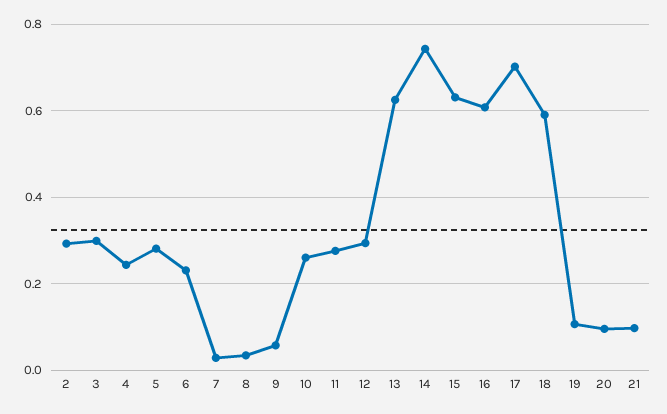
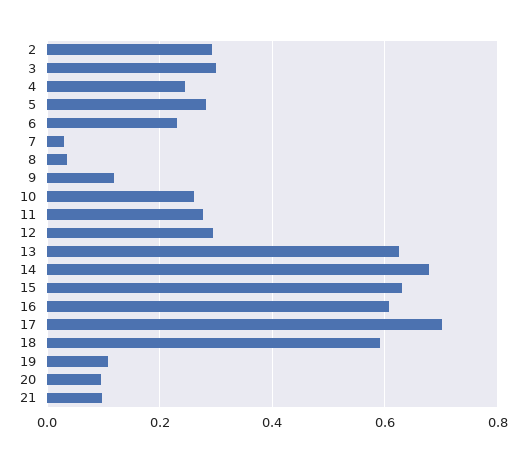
  {
    "2": 0.3,
    "3": 0.3,
    "4": 0.24,
    "5": 0.28,
    "6": 0.24,
    "7": 0.02,
    "8": 0.04,
-   "9": 0.06,
+   "9": 0.12,
    "10": 0.26,
    "11": 0.28,
    "12": 0.3,
    "13": 0.62,
-   "14": 0.74,
+   "14": 0.68,
    "15": 0.64,
    "16": 0.6,
    "17": 0.7,
    "18": 0.6,
    "19": 0.1,
    "20": 0.1,
    "21": 0.1
  }

